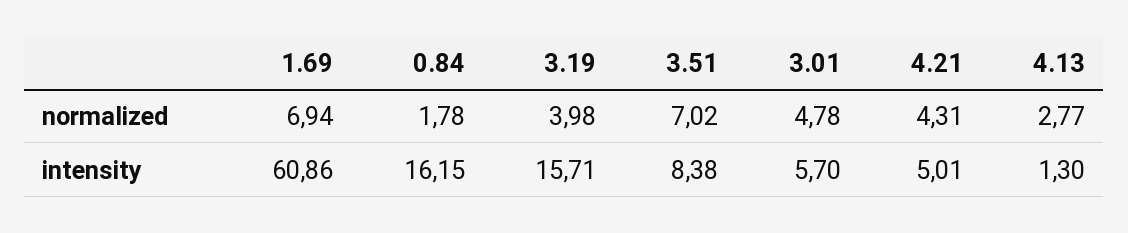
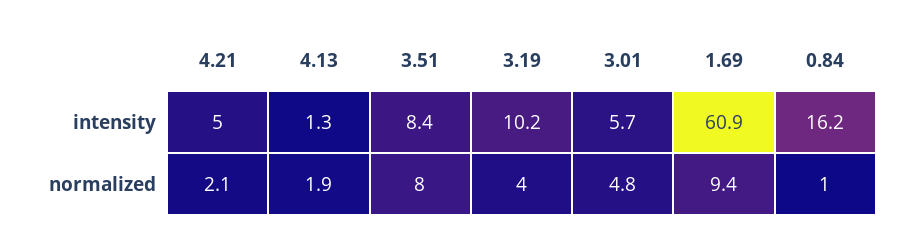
  {
    "1.69": {
-     "normalized": 6.94,
+     "normalized": 9.4,
      "intensity": 60.86
    },
    "0.84": {
-     "normalized": 1.78,
+     "normalized": 1,
      "intensity": 16.15
    },
    "3.19": {
      "normalized": 3.98,
-     "intensity": 15.71
+     "intensity": 10.2
    },
    "3.51": {
-     "normalized": 7.02,
+     "normalized": 8,
      "intensity": 8.38
    },
    "3.01": {
      "normalized": 4.78,
      "intensity": 5.7
    },
    "4.21": {
-     "normalized": 4.31,
+     "normalized": 2.1,
      "intensity": 5.01
    },
    "4.13": {
-     "normalized": 2.77,
+     "normalized": 1.9,
      "intensity": 1.3
    }
  }

